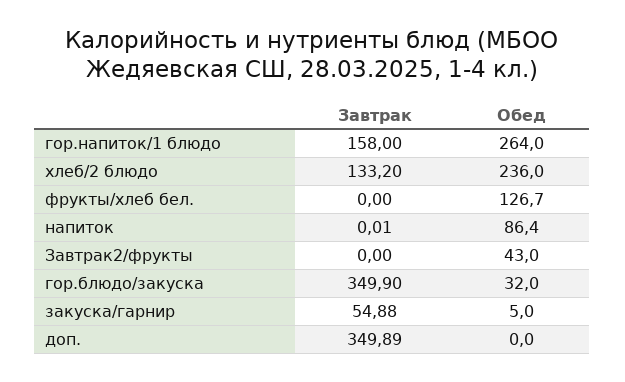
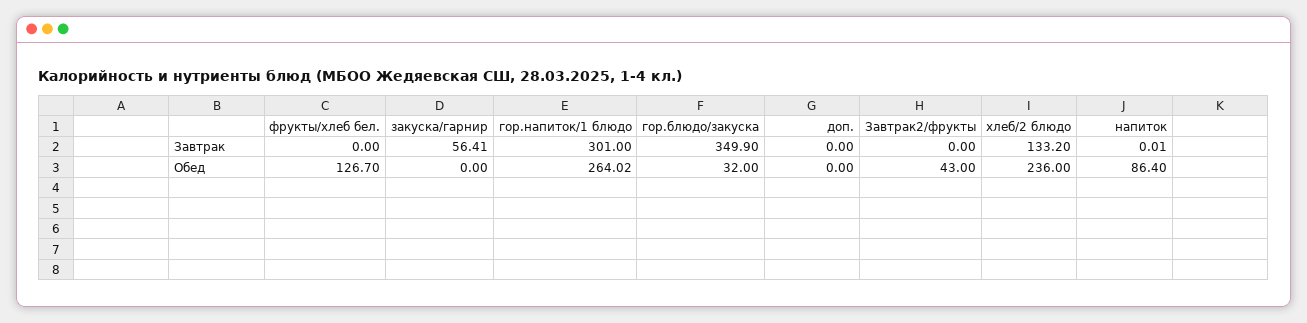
  {
    "Завтрак": {
-     "гор.напиток/1 блюдо": 158,
+     "гор.напиток/1 блюдо": 301,
      "хлеб/2 блюдо": 133.2,
      "фрукты/хлеб бел.": 0,
      "напиток": 0.01,
      "Завтрак2/фрукты": 0,
      "гор.блюдо/закуска": 349.9,
-     "закуска/гарнир": 54.88,
+     "закуска/гарнир": 56.41,
-     "доп.": 349.89
+     "доп.": 0
    },
    "Обед": {
-     "гор.напиток/1 блюдо": 264,
+     "гор.напиток/1 блюдо": 264.02,
      "хлеб/2 блюдо": 236,
      "фрукты/хлеб бел.": 126.7,
      "напиток": 86.4,
      "Завтрак2/фрукты": 43,
      "гор.блюдо/закуска": 32,
-     "закуска/гарнир": 5,
+     "закуска/гарнир": 0,
      "доп.": 0
    }
  }

